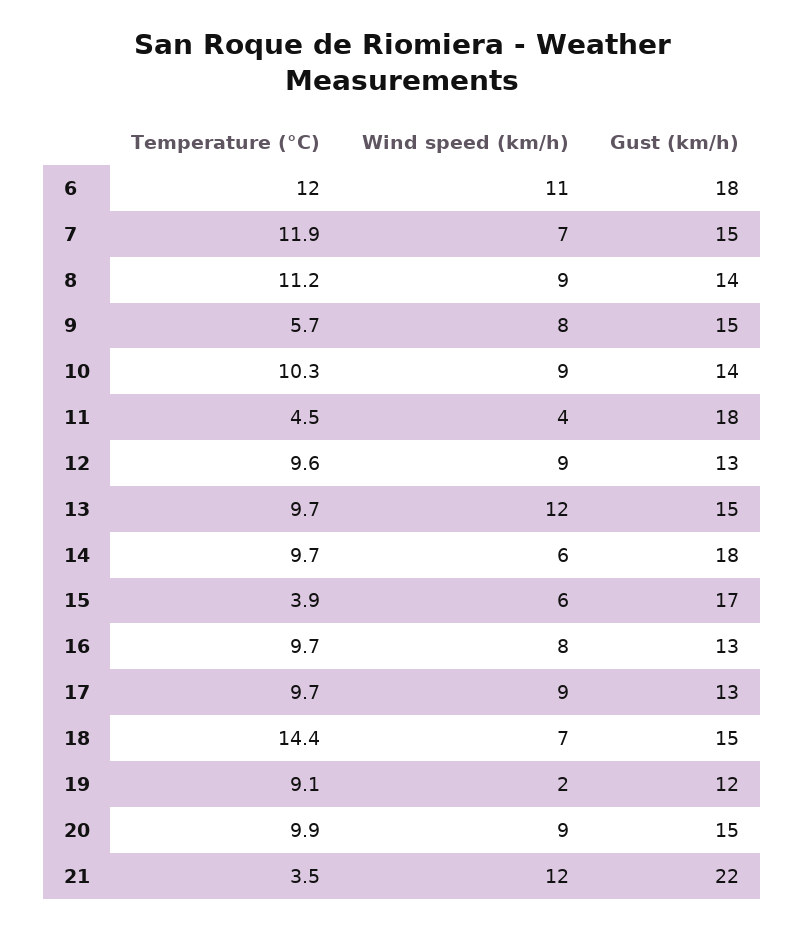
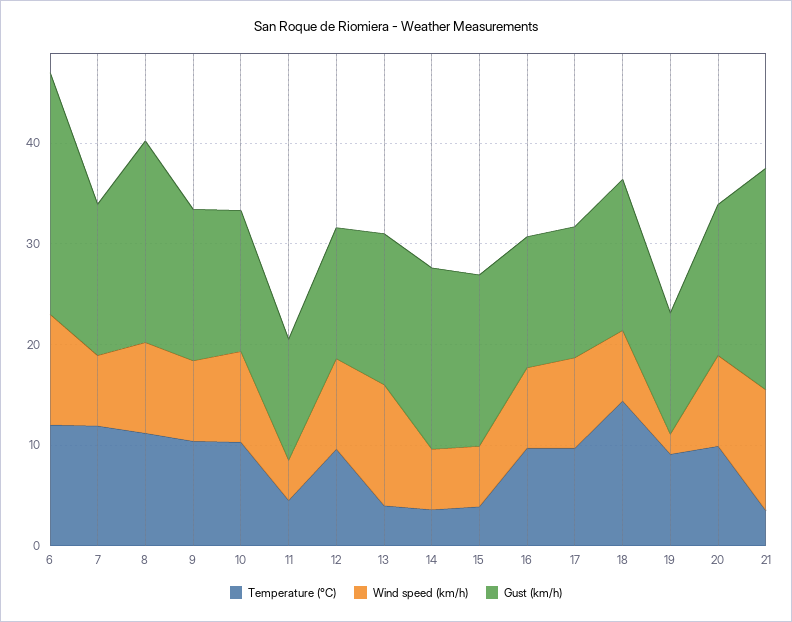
  {
    "Temperature (°C)": {
      "6": 12,
      "7": 11.9,
      "8": 11.2,
-     "9": 5.7,
+     "9": 10,
      "10": 10.3,
      "11": 4.5,
      "12": 9.6,
-     "13": 9.7,
+     "13": 4,
-     "14": 9.7,
+     "14": 4,
      "15": 3.9,
      "16": 9.7,
      "17": 9.7,
      "18": 14.4,
      "19": 9.1,
      "20": 9.9,
      "21": 3.5
    },
    "Wind speed (km/h)": {
      "6": 11,
      "7": 7,
      "8": 9,
      "9": 8,
      "10": 9,
      "11": 4,
      "12": 9,
      "13": 12,
      "14": 6,
      "15": 6,
      "16": 8,
      "17": 9,
      "18": 7,
      "19": 2,
      "20": 9,
      "21": 12
    },
    "Gust (km/h)": {
-     "6": 18,
+     "6": 24,
      "7": 15,
-     "8": 14,
+     "8": 20,
      "9": 15,
      "10": 14,
-     "11": 18,
+     "11": 12,
      "12": 13,
      "13": 15,
      "14": 18,
      "15": 17,
      "16": 13,
      "17": 13,
      "18": 15,
      "19": 12,
      "20": 15,
      "21": 22
    }
  }

